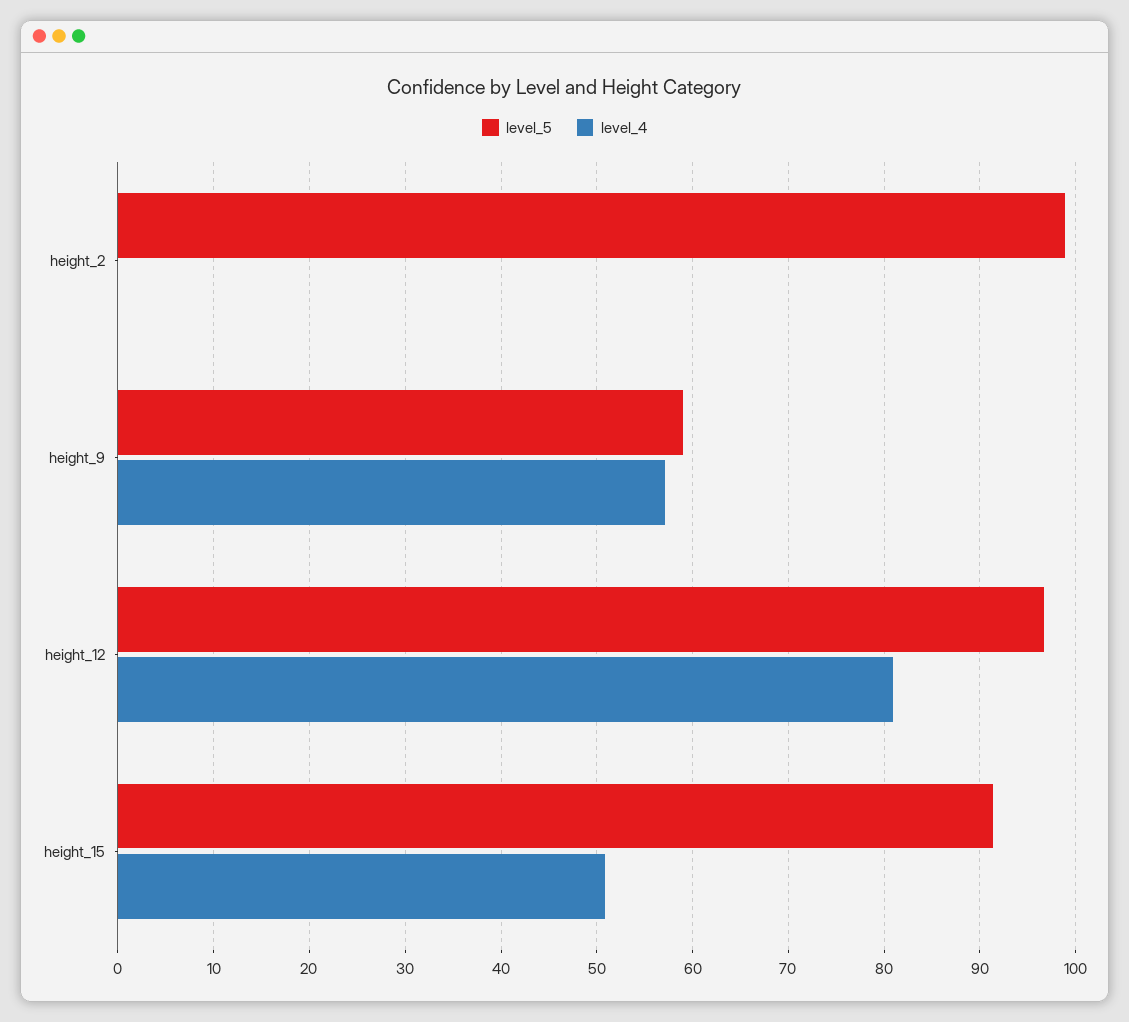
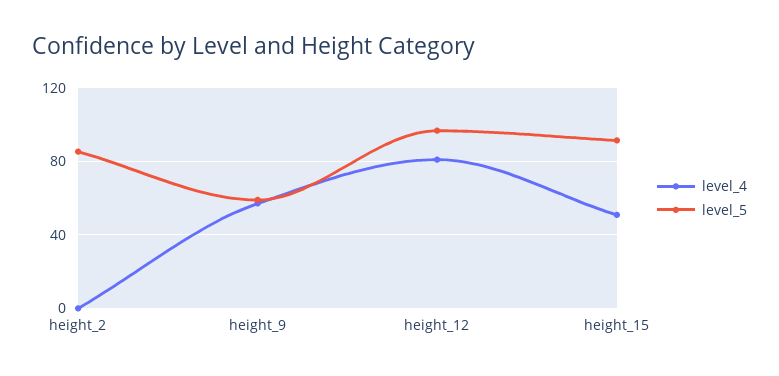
  {
    "level_5": {
-     "height_2": 99,
+     "height_2": 85,
      "height_9": 59,
      "height_12": 97,
      "height_15": 91
    },
    "level_4": {
      "height_2": 0,
      "height_9": 57,
      "height_12": 81,
      "height_15": 51
    }
  }

